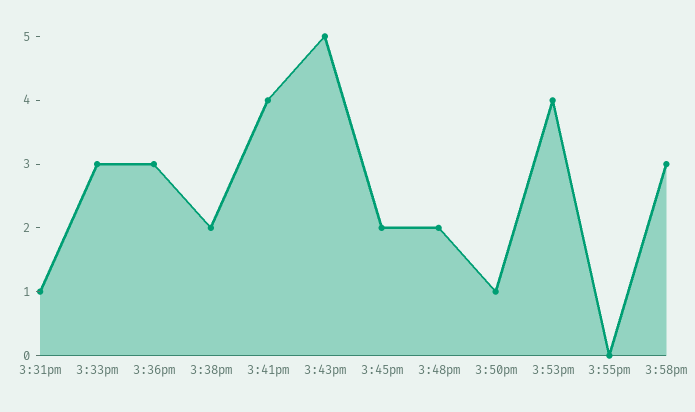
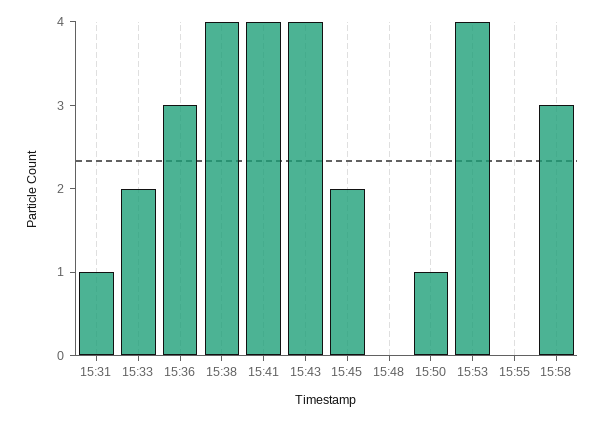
  {
    "3:31pm": 1,
-   "3:33pm": 3,
+   "3:33pm": 2,
    "3:36pm": 3,
-   "3:38pm": 2,
+   "3:38pm": 4,
    "3:41pm": 4,
-   "3:43pm": 5,
+   "3:43pm": 4,
    "3:45pm": 2,
-   "3:48pm": 2,
+   "3:48pm": 0,
    "3:50pm": 1,
    "3:53pm": 4,
    "3:55pm": 0,
    "3:58pm": 3
  }

